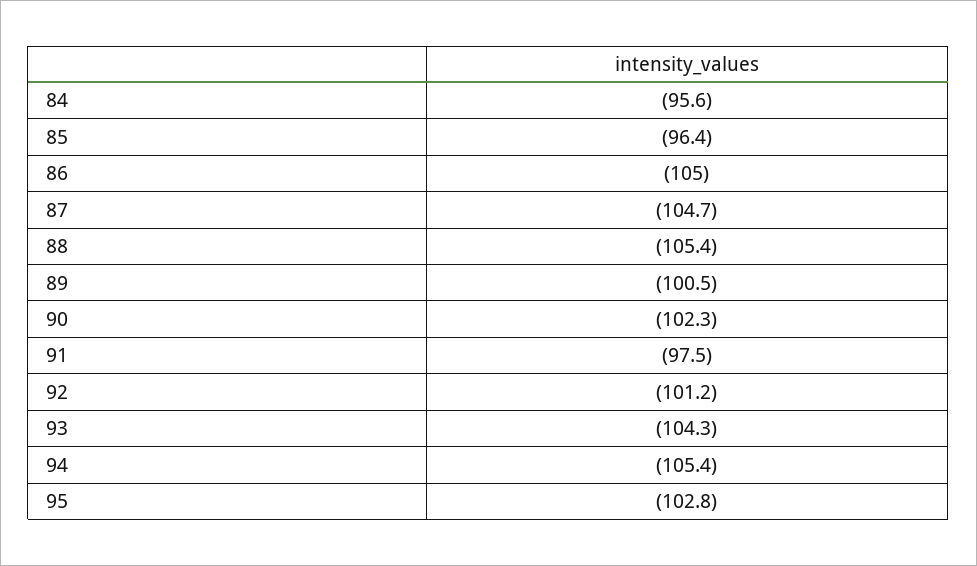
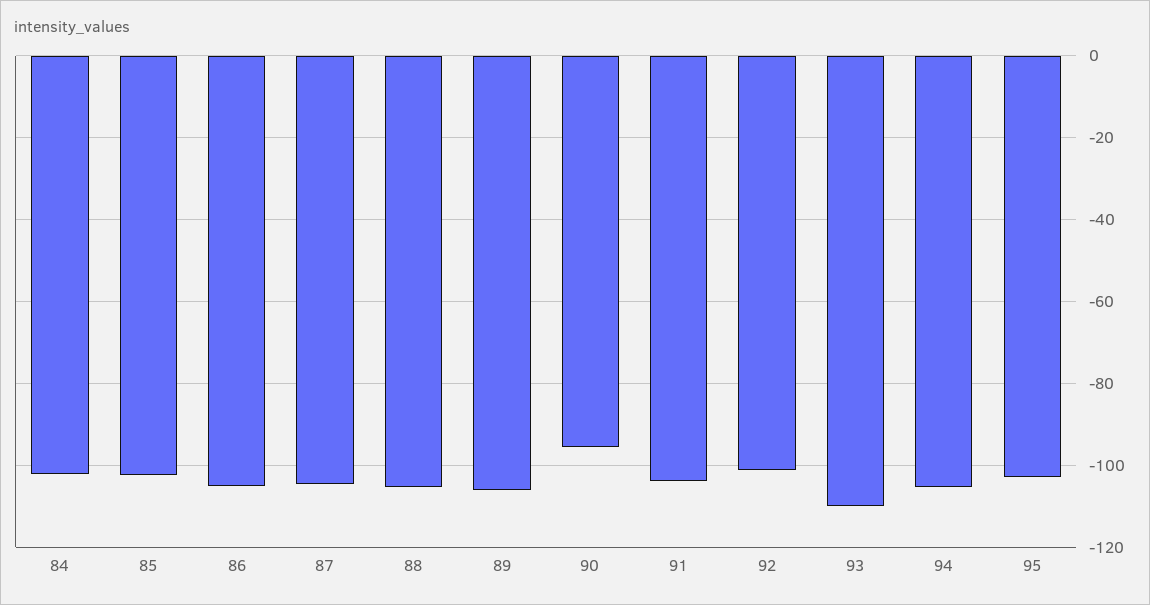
  {
-   "84": -95.6,
+   "84": -102,
-   "85": -96.4,
+   "85": -102,
    "86": -105,
    "87": -104.7,
    "88": -105.4,
-   "89": -100.5,
+   "89": -106,
-   "90": -102.3,
+   "90": -96,
-   "91": -97.5,
+   "91": -104,
    "92": -101.2,
-   "93": -104.3,
+   "93": -110,
    "94": -105.4,
    "95": -102.8
  }

